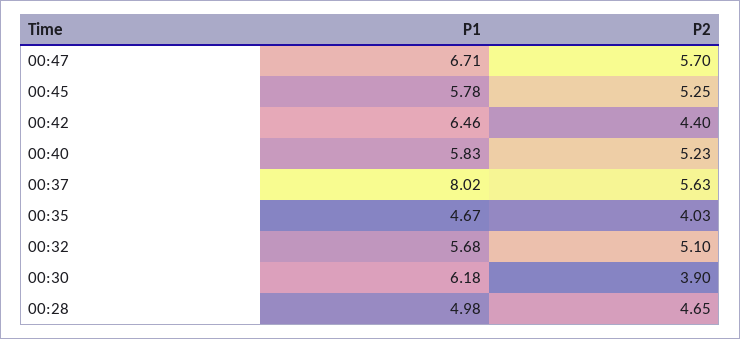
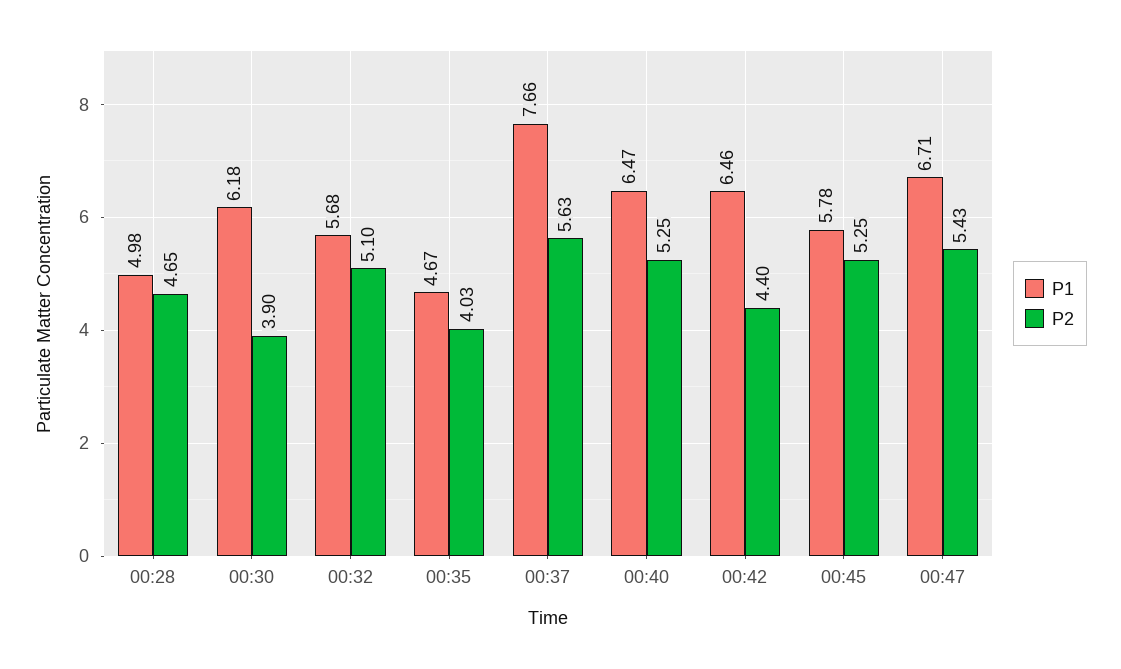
  {
    "P1": {
      "00:47": 6.71,
      "00:45": 5.78,
      "00:42": 6.46,
-     "00:40": 5.83,
+     "00:40": 6.47,
-     "00:37": 8.02,
+     "00:37": 7.66,
      "00:35": 4.67,
      "00:32": 5.68,
      "00:30": 6.18,
      "00:28": 4.98
    },
    "P2": {
-     "00:47": 5.7,
+     "00:47": 5.43,
      "00:45": 5.25,
      "00:42": 4.4,
-     "00:40": 5.23,
+     "00:40": 5.25,
      "00:37": 5.63,
      "00:35": 4.03,
      "00:32": 5.1,
      "00:30": 3.9,
      "00:28": 4.65
    }
  }

